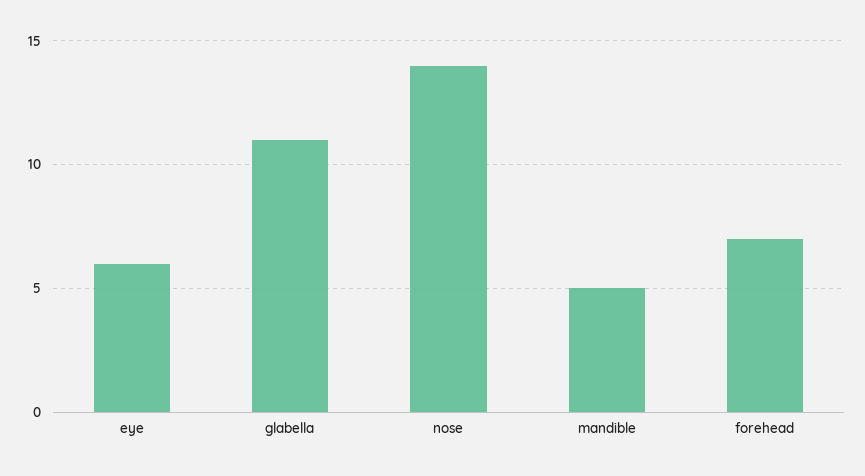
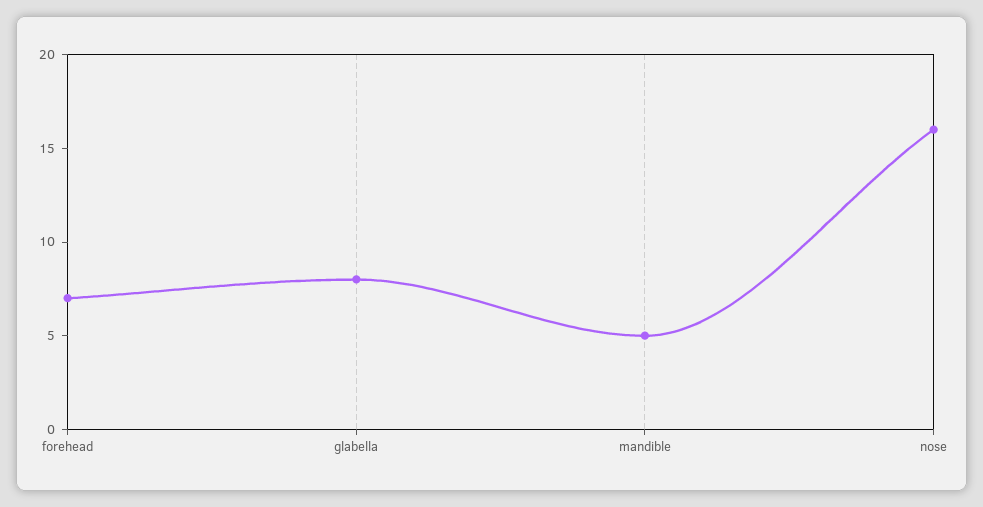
  {
-   "eye": 6,
-   "glabella": 11,
+   "glabella": 8,
-   "nose": 14,
+   "nose": 16,
    "mandible": 5,
    "forehead": 7
  }

